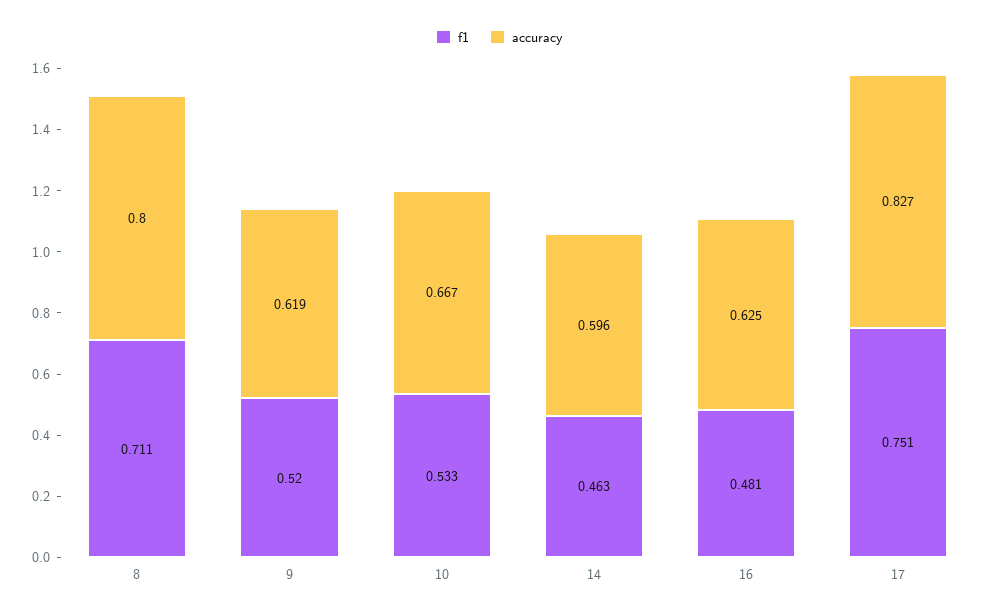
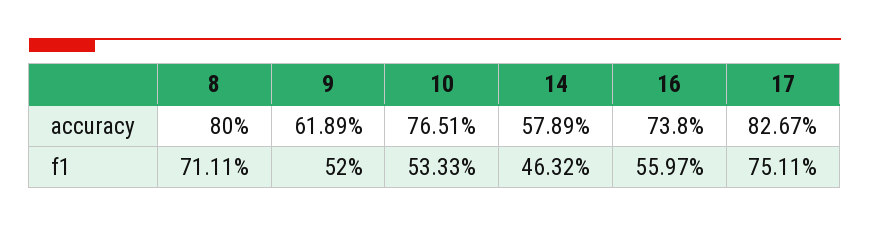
  {
    "f1": {
      "8": 0.7111,
      "9": 0.52,
      "10": 0.5333,
      "14": 0.4632,
-     "16": 0.481,
+     "16": 0.5597,
      "17": 0.7511
    },
    "accuracy": {
      "8": 0.8,
      "9": 0.6189,
-     "10": 0.667,
+     "10": 0.7651,
-     "14": 0.596,
+     "14": 0.5789,
-     "16": 0.625,
+     "16": 0.738,
      "17": 0.8267
    }
  }

